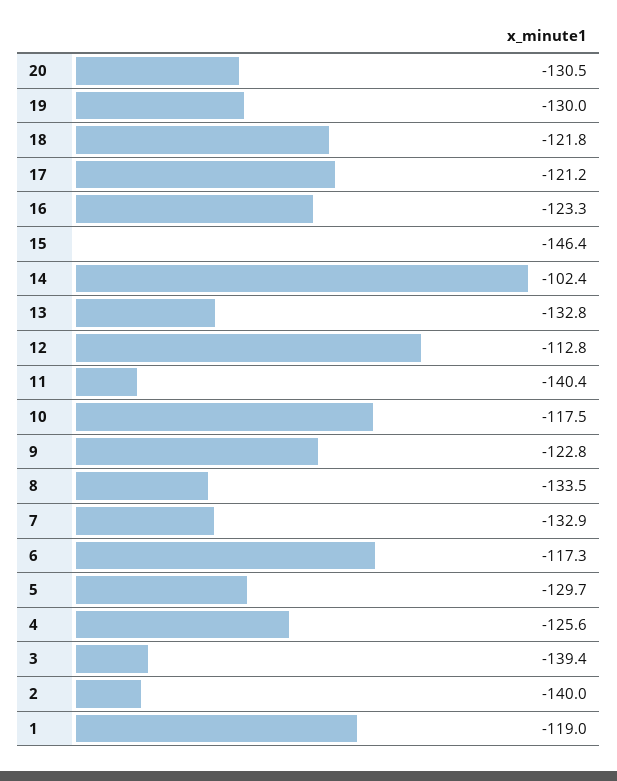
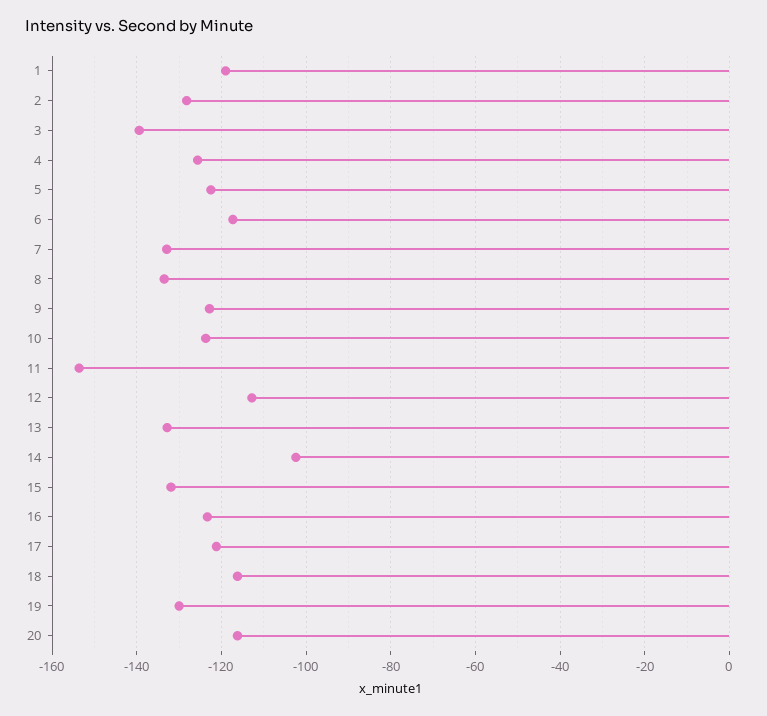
  {
-   "20": -130.5,
+   "20": -116,
    "19": -130,
-   "18": -121.8,
+   "18": -116,
    "17": -121.2,
    "16": -123.3,
-   "15": -146.4,
+   "15": -132,
    "14": -102.4,
    "13": -132.8,
    "12": -112.8,
-   "11": -140.4,
+   "11": -154,
-   "10": -117.5,
+   "10": -124,
    "9": -122.8,
    "8": -133.5,
    "7": -132.9,
    "6": -117.3,
-   "5": -129.7,
+   "5": -122,
    "4": -125.6,
    "3": -139.4,
-   "2": -140,
+   "2": -128,
    "1": -119
  }

